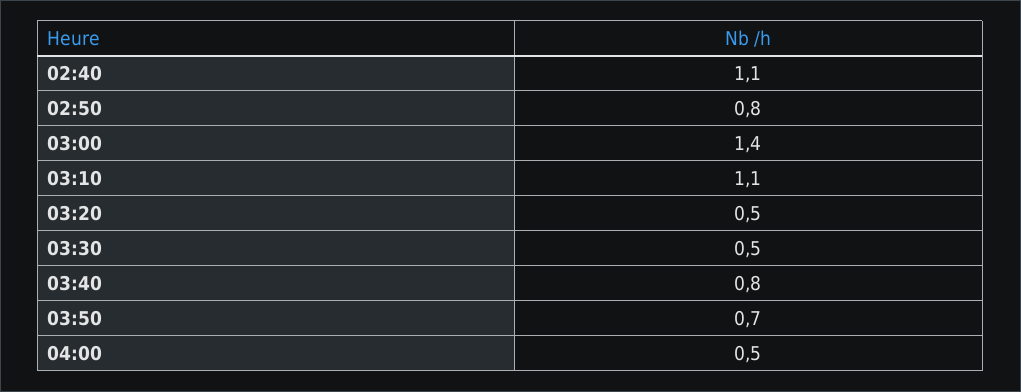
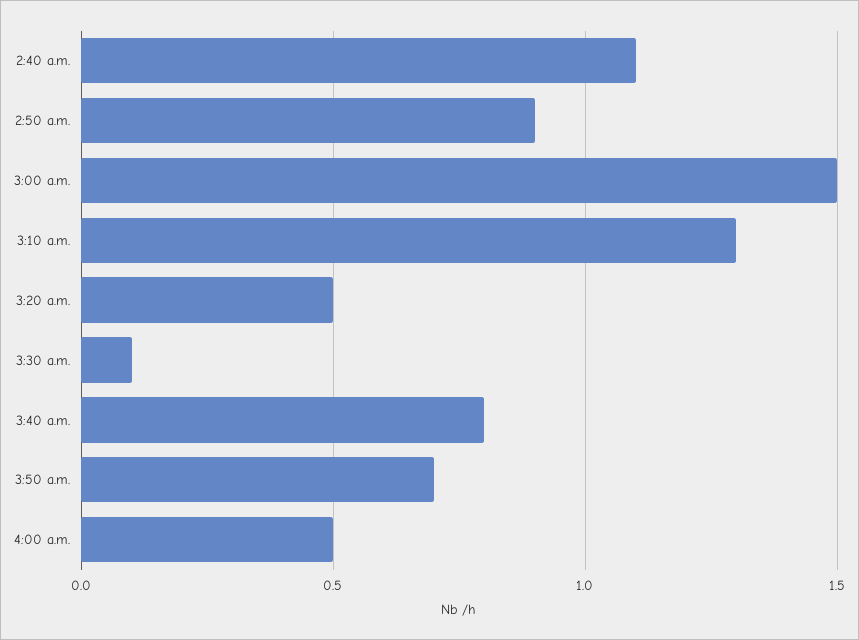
  {
    "02:40": 1.1,
-   "02:50": 0.8,
+   "02:50": 0.9,
-   "03:00": 1.4,
+   "03:00": 1.5,
-   "03:10": 1.1,
+   "03:10": 1.3,
    "03:20": 0.5,
-   "03:30": 0.5,
+   "03:30": 0.1,
    "03:40": 0.8,
    "03:50": 0.7,
    "04:00": 0.5
  }

